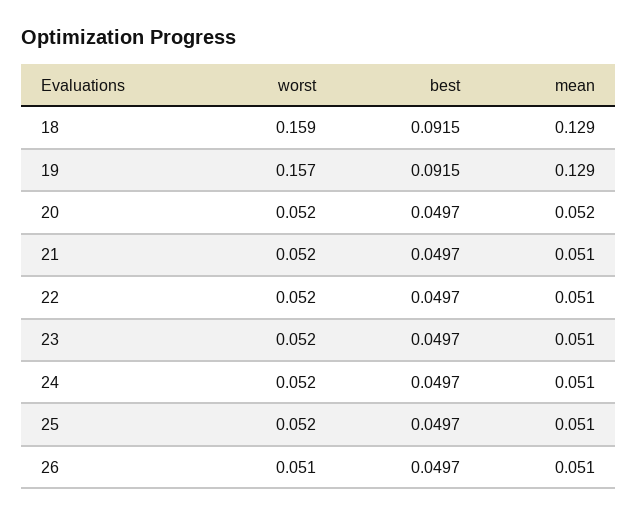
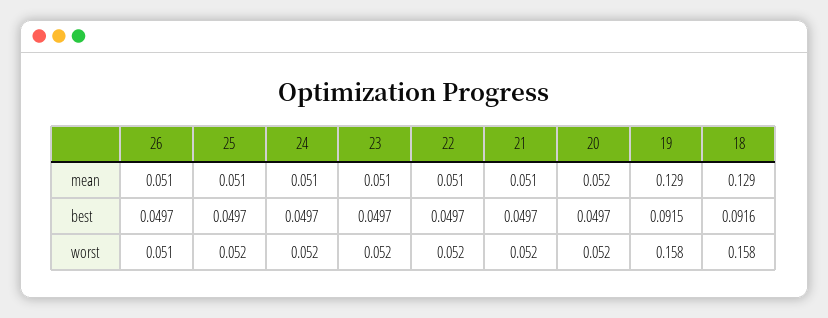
  {
    "worst": {
-     "18": 0.159,
+     "18": 0.158,
-     "19": 0.157,
+     "19": 0.158,
      "20": 0.052,
      "21": 0.052,
      "22": 0.052,
      "23": 0.052,
      "24": 0.052,
      "25": 0.052,
      "26": 0.051
    },
    "best": {
-     "18": 0.0915,
+     "18": 0.0916,
      "19": 0.0915,
      "20": 0.0497,
      "21": 0.0497,
      "22": 0.0497,
      "23": 0.0497,
      "24": 0.0497,
      "25": 0.0497,
      "26": 0.0497
    },
    "mean": {
      "18": 0.129,
      "19": 0.129,
      "20": 0.052,
      "21": 0.051,
      "22": 0.051,
      "23": 0.051,
      "24": 0.051,
      "25": 0.051,
      "26": 0.051
    }
  }

